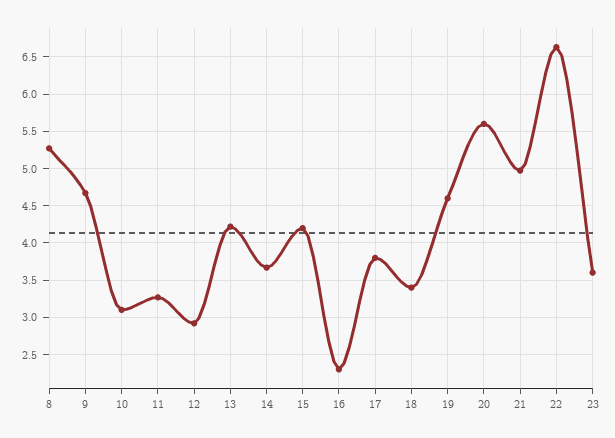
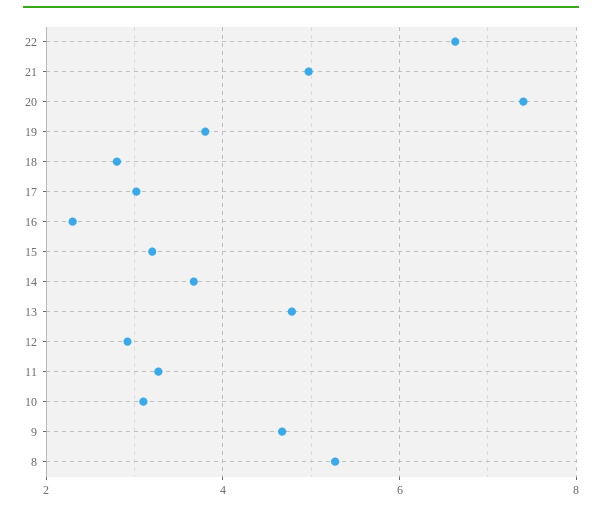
  {
    "8": 5.3,
    "9": 4.7,
    "10": 3.1,
    "11": 3.3,
    "12": 2.9,
-   "13": 4.2,
+   "13": 4.8,
    "14": 3.7,
-   "15": 4.2,
+   "15": 3.2,
    "16": 2.3,
-   "17": 3.8,
+   "17": 3,
-   "18": 3.4,
+   "18": 2.8,
-   "19": 4.6,
+   "19": 3.8,
-   "20": 5.6,
+   "20": 7.4,
    "21": 5,
-   "22": 6.6,
+   "22": 6.6
-   "23": 3.6
  }

